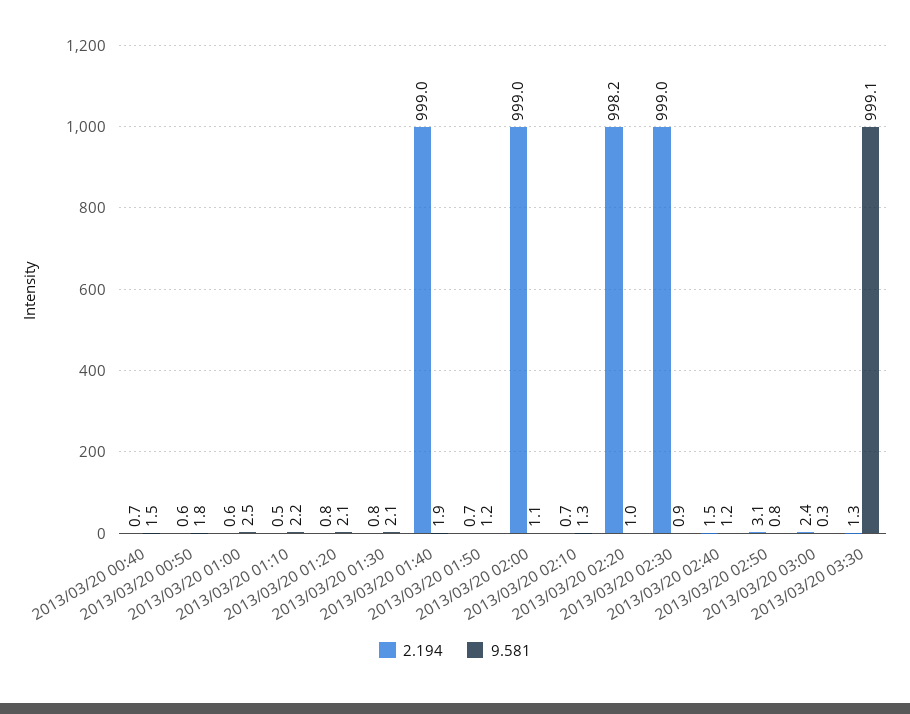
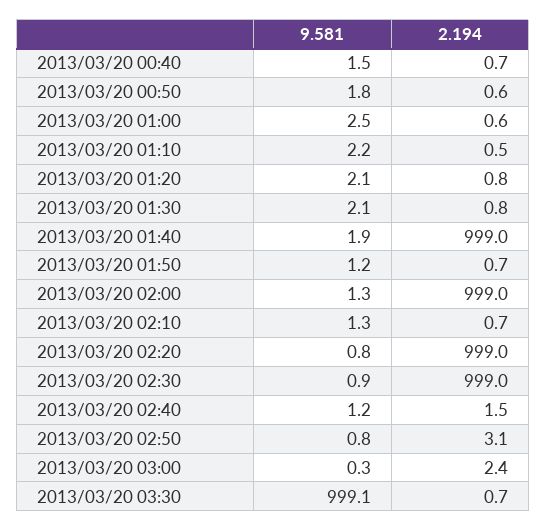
  {
    "2.194": {
      "2013/03/20 00:40": 0.7,
      "2013/03/20 00:50": 0.6,
      "2013/03/20 01:00": 0.6,
      "2013/03/20 01:10": 0.5,
      "2013/03/20 01:20": 0.8,
      "2013/03/20 01:30": 0.8,
      "2013/03/20 01:40": 999,
      "2013/03/20 01:50": 0.7,
      "2013/03/20 02:00": 999,
      "2013/03/20 02:10": 0.7,
-     "2013/03/20 02:20": 998.2,
+     "2013/03/20 02:20": 999,
      "2013/03/20 02:30": 999,
      "2013/03/20 02:40": 1.5,
      "2013/03/20 02:50": 3.1,
      "2013/03/20 03:00": 2.4,
-     "2013/03/20 03:30": 1.3
+     "2013/03/20 03:30": 0.7
    },
    "9.581": {
      "2013/03/20 00:40": 1.5,
      "2013/03/20 00:50": 1.8,
      "2013/03/20 01:00": 2.5,
      "2013/03/20 01:10": 2.2,
      "2013/03/20 01:20": 2.1,
      "2013/03/20 01:30": 2.1,
      "2013/03/20 01:40": 1.9,
      "2013/03/20 01:50": 1.2,
-     "2013/03/20 02:00": 1.1,
+     "2013/03/20 02:00": 1.3,
      "2013/03/20 02:10": 1.3,
-     "2013/03/20 02:20": 1,
+     "2013/03/20 02:20": 0.8,
      "2013/03/20 02:30": 0.9,
      "2013/03/20 02:40": 1.2,
      "2013/03/20 02:50": 0.8,
      "2013/03/20 03:00": 0.3,
      "2013/03/20 03:30": 999.1
    }
  }

